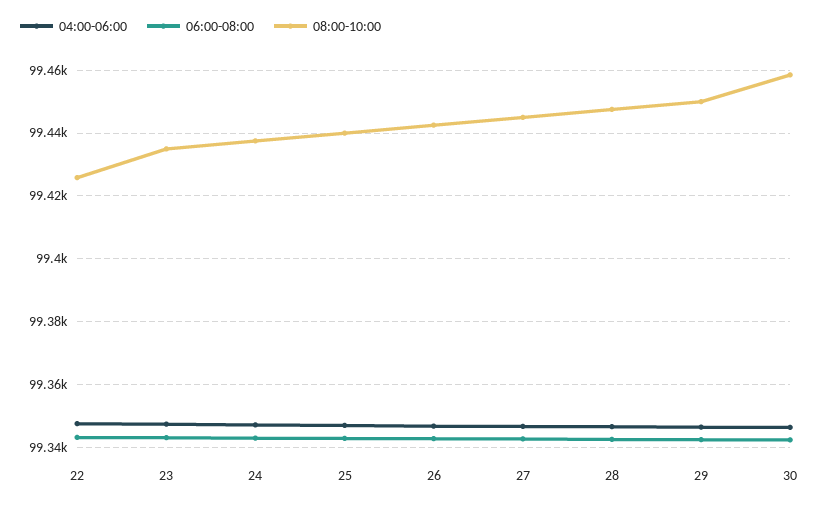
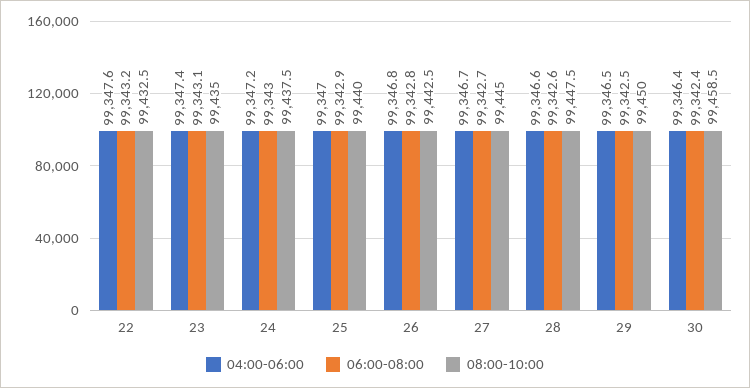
  {
    "04:00-06:00": {
      "22": 99347.6,
      "23": 99347.4,
      "24": 99347.2,
      "25": 99347,
      "26": 99346.8,
      "27": 99346.7,
      "28": 99346.6,
      "29": 99346.5,
      "30": 99346.4
    },
    "06:00-08:00": {
      "22": 99343.2,
      "23": 99343.1,
      "24": 99343,
      "25": 99342.9,
      "26": 99342.8,
      "27": 99342.7,
      "28": 99342.6,
      "29": 99342.5,
      "30": 99342.4
    },
    "08:00-10:00": {
-     "22": 99426,
+     "22": 99432.5,
      "23": 99435,
      "24": 99437.5,
      "25": 99440,
      "26": 99442.5,
      "27": 99445,
      "28": 99447.5,
      "29": 99450,
      "30": 99458.5
    }
  }

